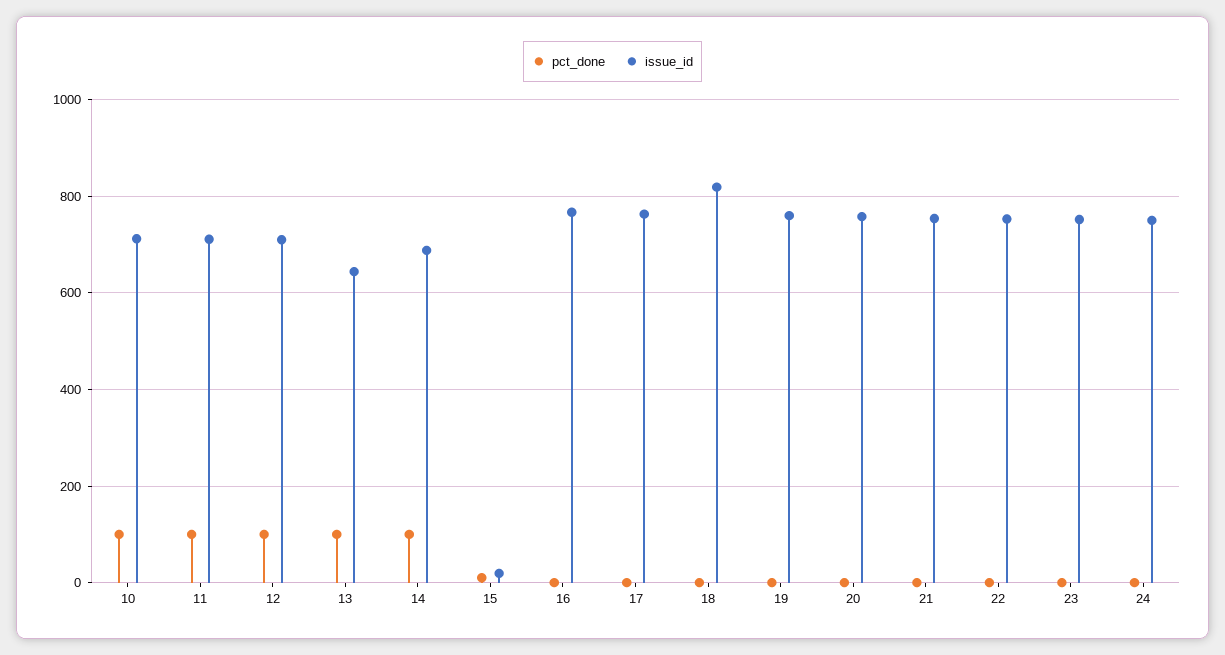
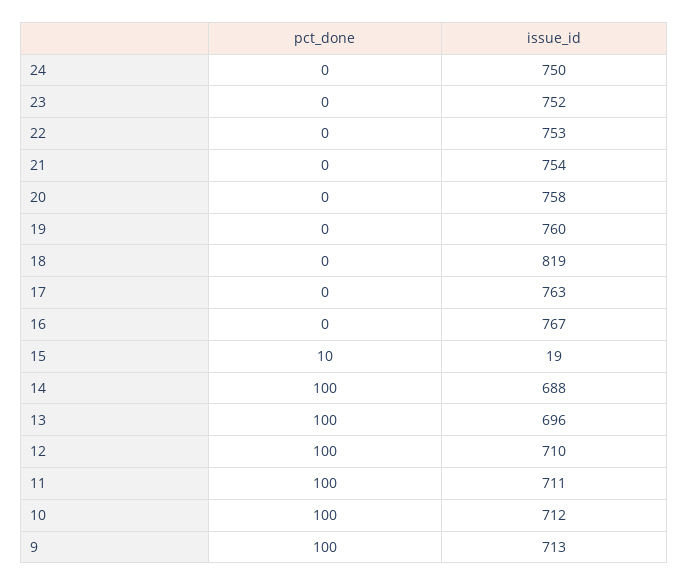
  {
    "pct_done": {
      "10": 100,
      "11": 100,
      "12": 100,
      "13": 100,
      "14": 100,
      "15": 10,
      "16": 0,
      "17": 0,
      "18": 0,
      "19": 0,
      "20": 0,
      "21": 0,
      "22": 0,
      "23": 0,
-     "24": 0
+     "24": 0,
+     "9": 100
    },
    "issue_id": {
      "10": 712,
      "11": 711,
      "12": 710,
-     "13": 640,
+     "13": 696,
      "14": 688,
      "15": 19,
      "16": 767,
      "17": 763,
      "18": 819,
      "19": 760,
      "20": 758,
      "21": 754,
      "22": 753,
      "23": 752,
-     "24": 750
+     "24": 750,
+     "9": 713
    }
  }

